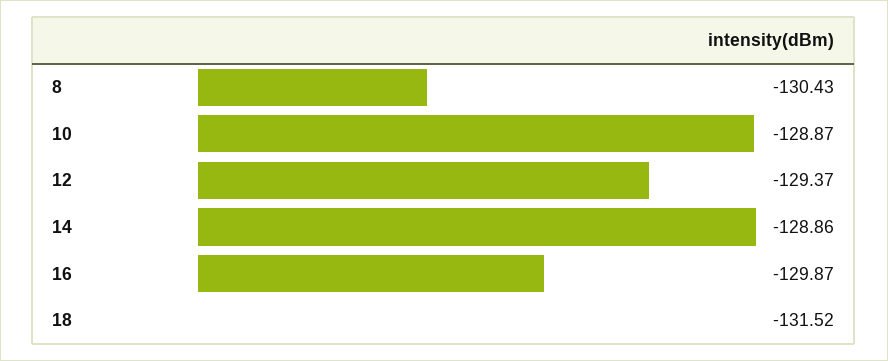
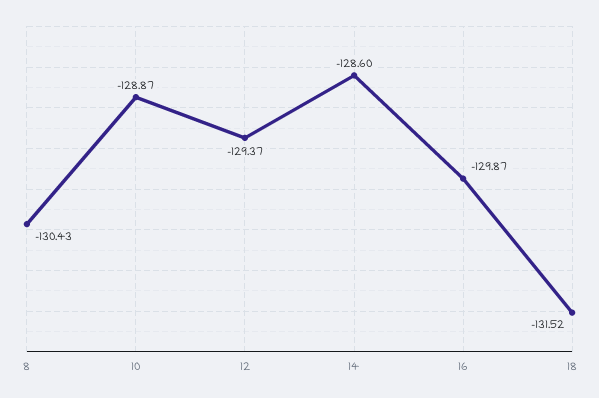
  {
    "8": -130.43,
    "10": -128.87,
    "12": -129.37,
-   "14": -128.86,
+   "14": -128.6,
    "16": -129.87,
    "18": -131.52
  }

